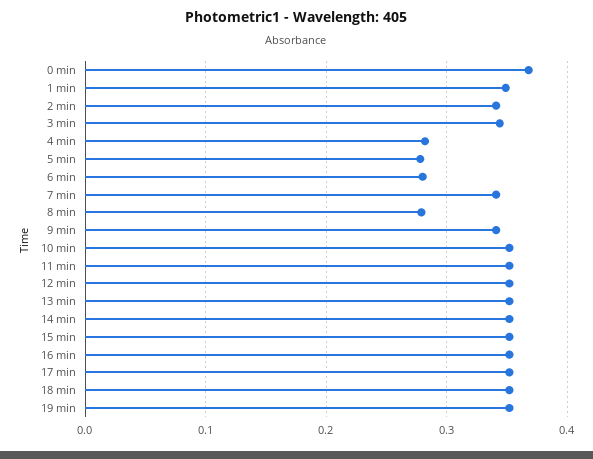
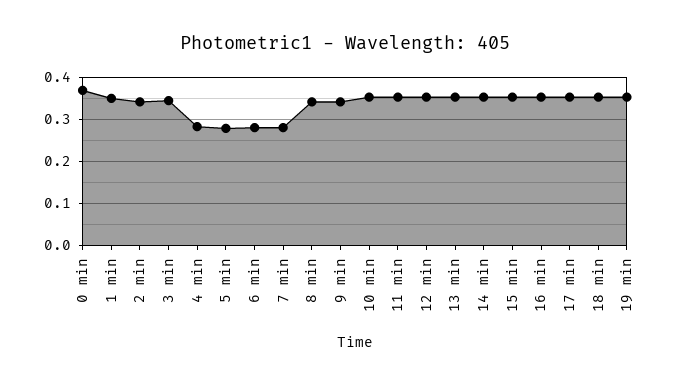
  {
    "0 min": 0.37,
    "1 min": 0.35,
    "2 min": 0.34,
    "3 min": 0.34,
    "4 min": 0.28,
    "5 min": 0.28,
    "6 min": 0.28,
-   "7 min": 0.34,
+   "7 min": 0.28,
-   "8 min": 0.28,
+   "8 min": 0.34,
    "9 min": 0.34,
    "10 min": 0.35,
    "11 min": 0.35,
    "12 min": 0.35,
    "13 min": 0.35,
    "14 min": 0.35,
    "15 min": 0.35,
    "16 min": 0.35,
    "17 min": 0.35,
    "18 min": 0.35,
    "19 min": 0.35
  }

